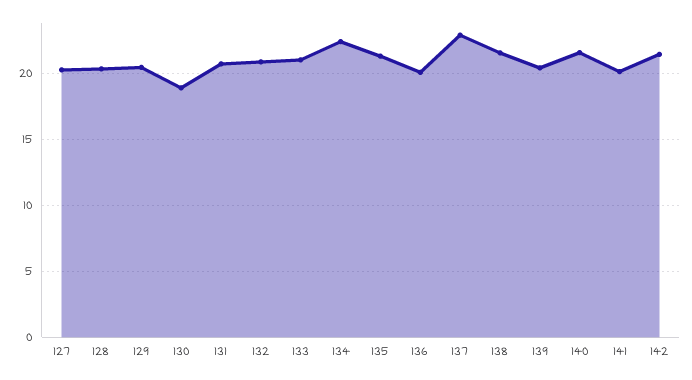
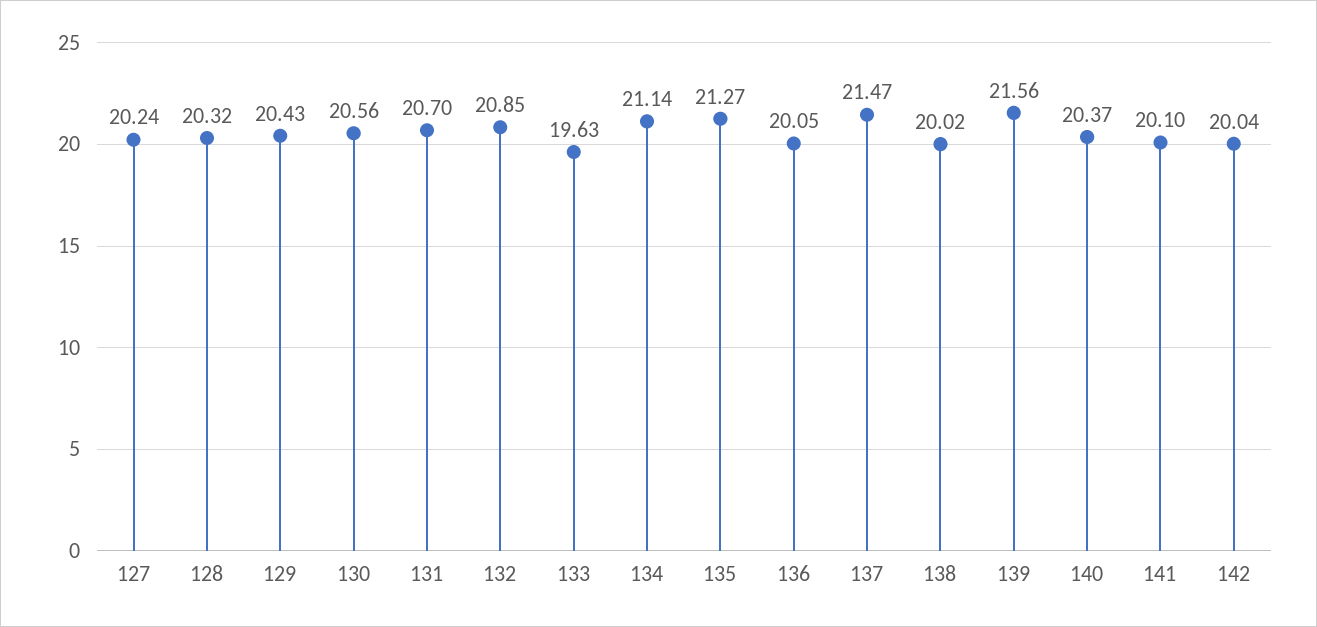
  {
    "127": 20.24,
    "128": 20.32,
    "129": 20.43,
-   "130": 19,
+   "130": 20.56,
    "131": 20.7,
    "132": 20.85,
-   "133": 21,
+   "133": 19.63,
-   "134": 22.5,
+   "134": 21.14,
    "135": 21.27,
    "136": 20.05,
-   "137": 23,
+   "137": 21.47,
-   "138": 21.5,
+   "138": 20.02,
-   "139": 20.5,
+   "139": 21.56,
-   "140": 21.5,
+   "140": 20.37,
    "141": 20.1,
-   "142": 21.5
+   "142": 20.04
  }

